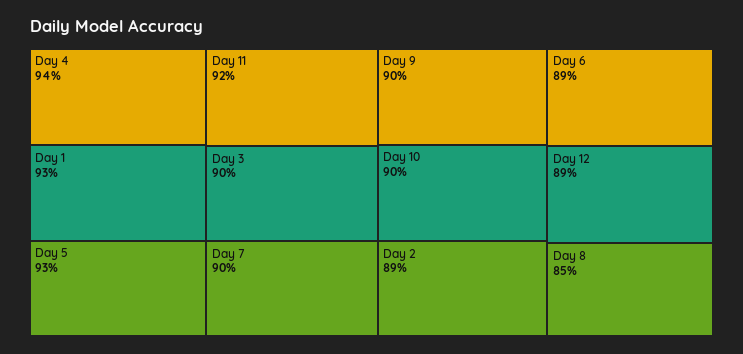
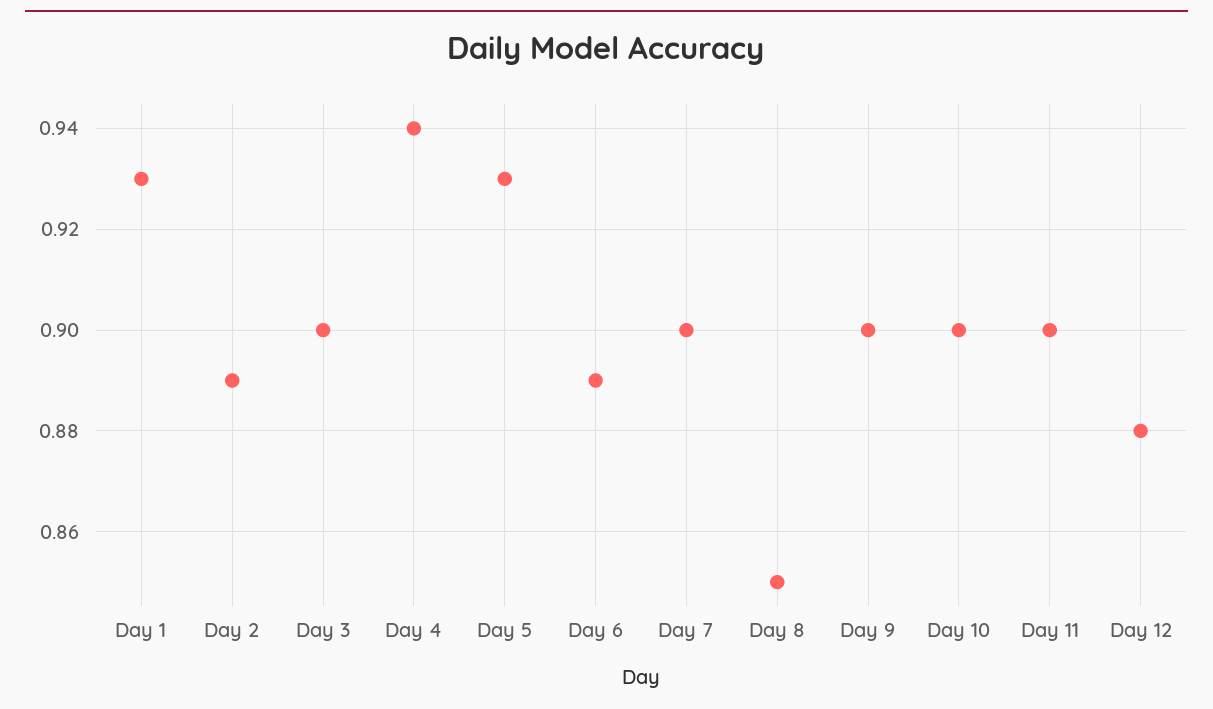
  {
    "Day 4": 0.94,
    "Day 1": 0.93,
    "Day 5": 0.93,
-   "Day 11": 0.92,
+   "Day 11": 0.9,
    "Day 3": 0.9,
    "Day 7": 0.9,
    "Day 9": 0.9,
    "Day 10": 0.9,
    "Day 2": 0.89,
    "Day 6": 0.89,
-   "Day 12": 0.89,
+   "Day 12": 0.88,
    "Day 8": 0.85
  }

